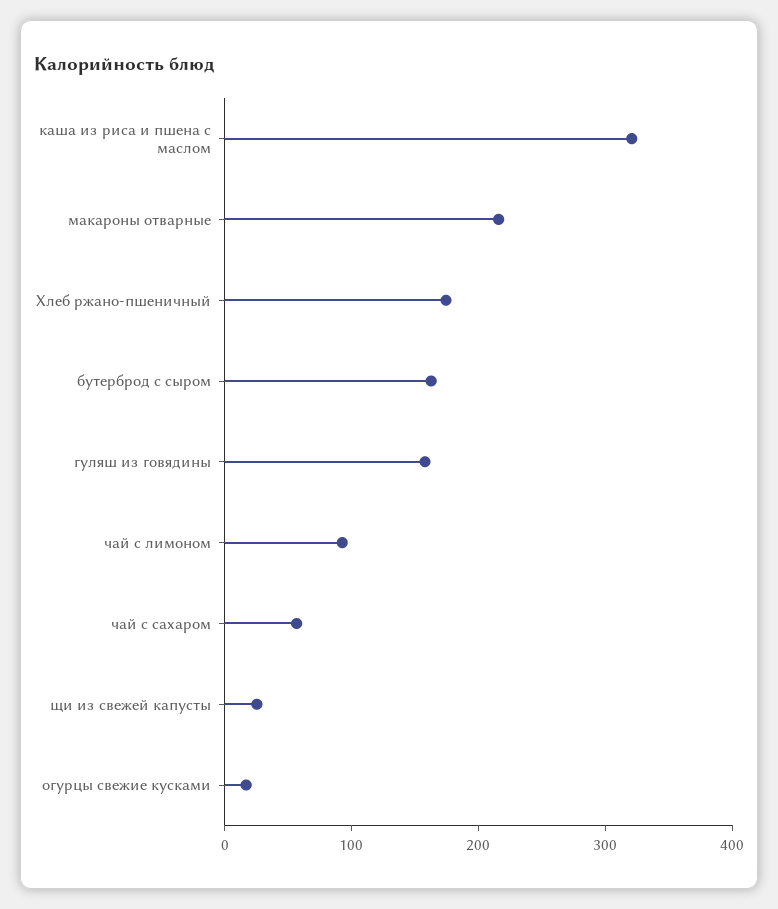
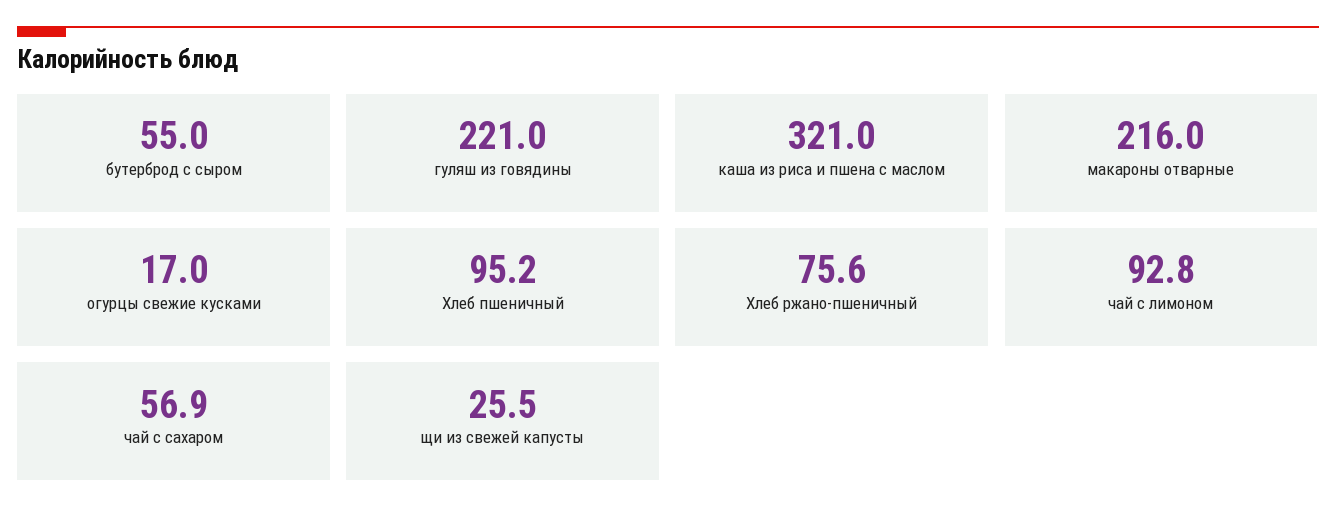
  {
    "каша из риса и пшена с маслом": 321,
    "макароны отварные": 216,
-   "Хлеб ржано-пшеничный": 180,
+   "Хлеб ржано-пшеничный": 75.6,
-   "бутерброд с сыром": 160,
+   "бутерброд с сыром": 55,
-   "гуляш из говядины": 160,
+   "гуляш из говядины": 221,
    "чай с лимоном": 92.8,
    "чай с сахаром": 56.9,
    "щи из свежей капусты": 25.5,
-   "огурцы свежие кусками": 17
+   "огурцы свежие кусками": 17,
+   "Хлеб пшеничный": 95.2
  }

